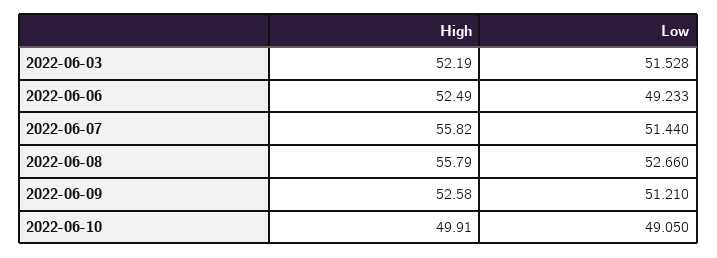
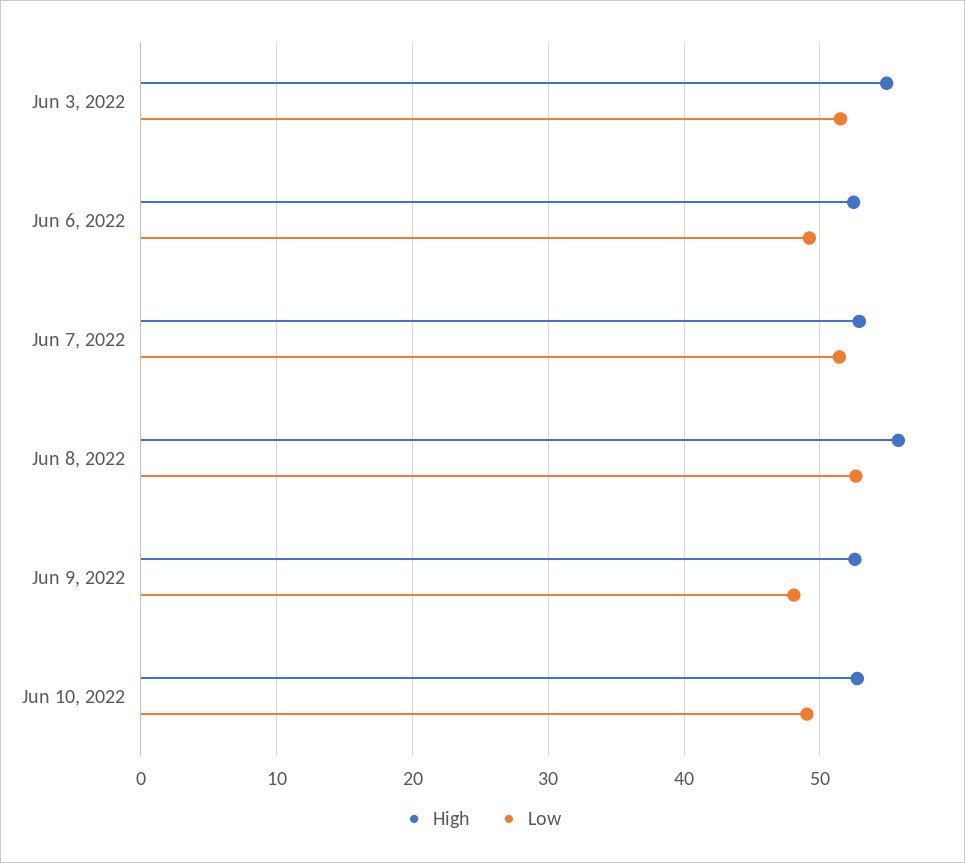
  {
    "High": {
-     "2022-06-03": 52.19,
+     "2022-06-03": 55,
      "2022-06-06": 52.49,
-     "2022-06-07": 55.82,
+     "2022-06-07": 53,
      "2022-06-08": 55.79,
      "2022-06-09": 52.58,
-     "2022-06-10": 49.91
+     "2022-06-10": 53
    },
    "Low": {
      "2022-06-03": 51.528,
      "2022-06-06": 49.233,
      "2022-06-07": 51.44,
      "2022-06-08": 52.66,
-     "2022-06-09": 51.21,
+     "2022-06-09": 48,
      "2022-06-10": 49.05
    }
  }

